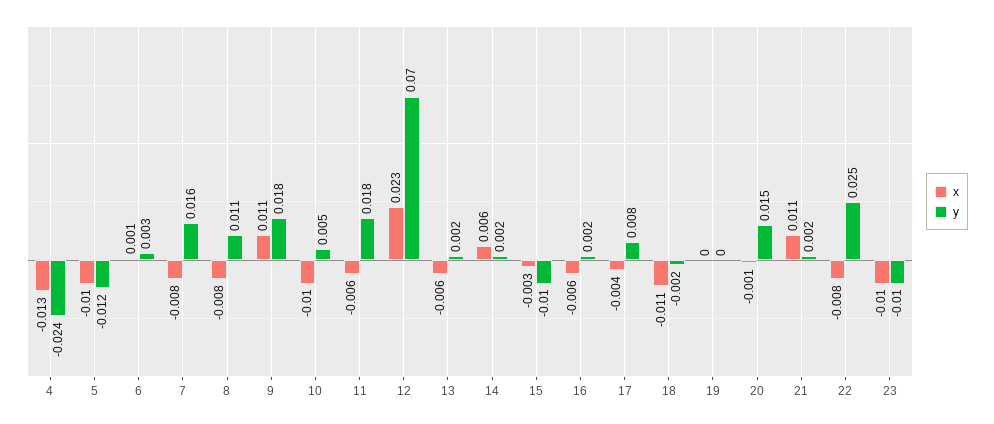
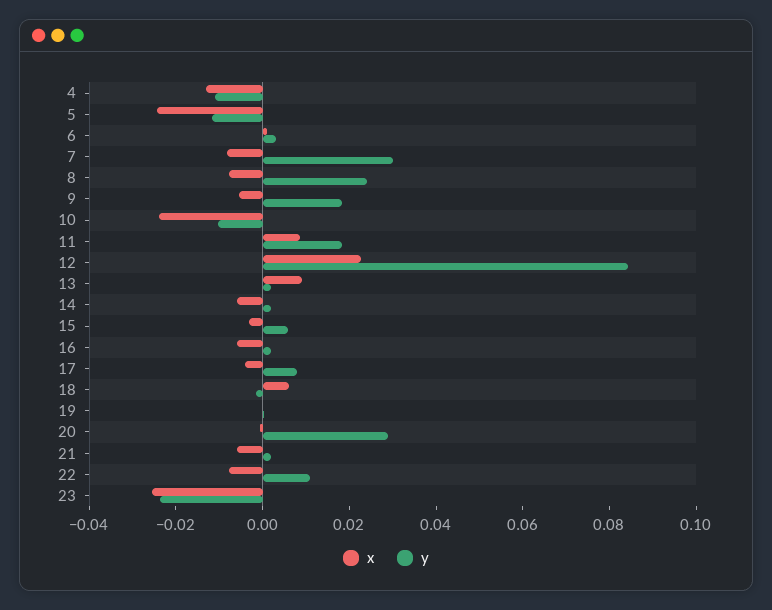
  {
    "x": {
      "4": -0.013,
-     "5": -0.01,
+     "5": -0.025,
      "6": 0.001,
      "7": -0.008,
      "8": -0.008,
-     "9": 0.011,
+     "9": -0.005,
-     "10": -0.01,
+     "10": -0.025,
-     "11": -0.006,
+     "11": 0.01,
      "12": 0.023,
-     "13": -0.006,
+     "13": 0.01,
-     "14": 0.006,
+     "14": -0.005,
      "15": -0.003,
      "16": -0.006,
      "17": -0.004,
-     "18": -0.011,
+     "18": 0.005,
      "19": 0,
      "20": -0.001,
-     "21": 0.011,
+     "21": -0.005,
      "22": -0.008,
-     "23": -0.01
+     "23": -0.025
    },
    "y": {
-     "4": -0.024,
+     "4": -0.01,
      "5": -0.012,
      "6": 0.003,
-     "7": 0.016,
+     "7": 0.03,
-     "8": 0.011,
+     "8": 0.025,
      "9": 0.018,
-     "10": 0.005,
+     "10": -0.01,
      "11": 0.018,
-     "12": 0.07,
+     "12": 0.085,
      "13": 0.002,
      "14": 0.002,
-     "15": -0.01,
+     "15": 0.005,
      "16": 0.002,
      "17": 0.008,
      "18": -0.002,
      "19": 0,
-     "20": 0.015,
+     "20": 0.03,
      "21": 0.002,
-     "22": 0.025,
+     "22": 0.01,
-     "23": -0.01
+     "23": -0.025
    }
  }

